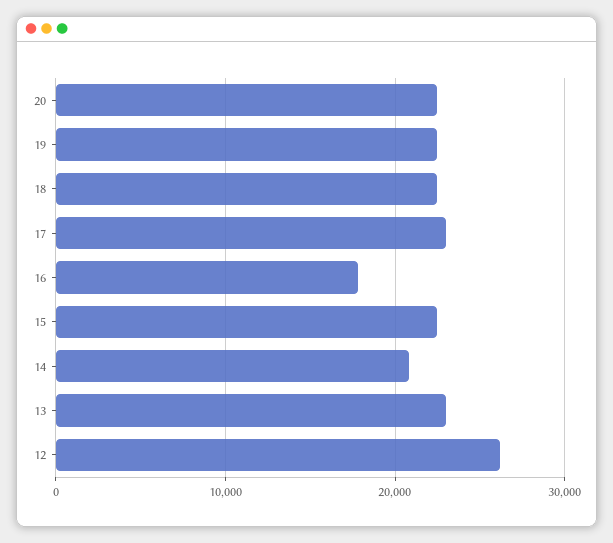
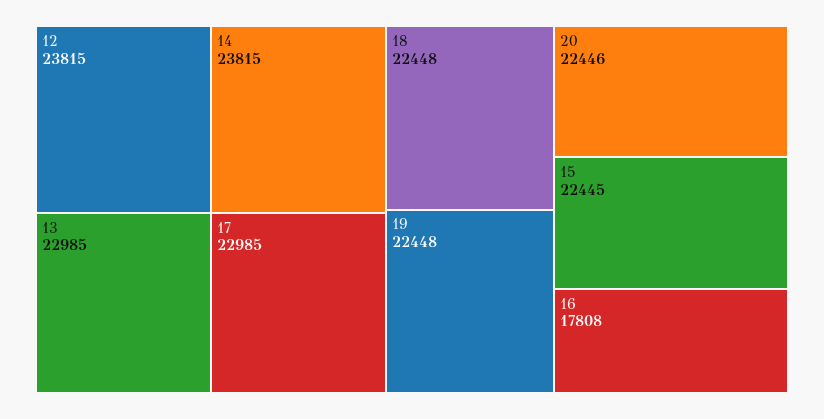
  {
    "20": 22446,
    "19": 22448,
    "18": 22448,
    "17": 22985,
    "16": 17808,
    "15": 22445,
-   "14": 21000,
+   "14": 23815,
    "13": 22985,
-   "12": 26000
+   "12": 23815
  }

